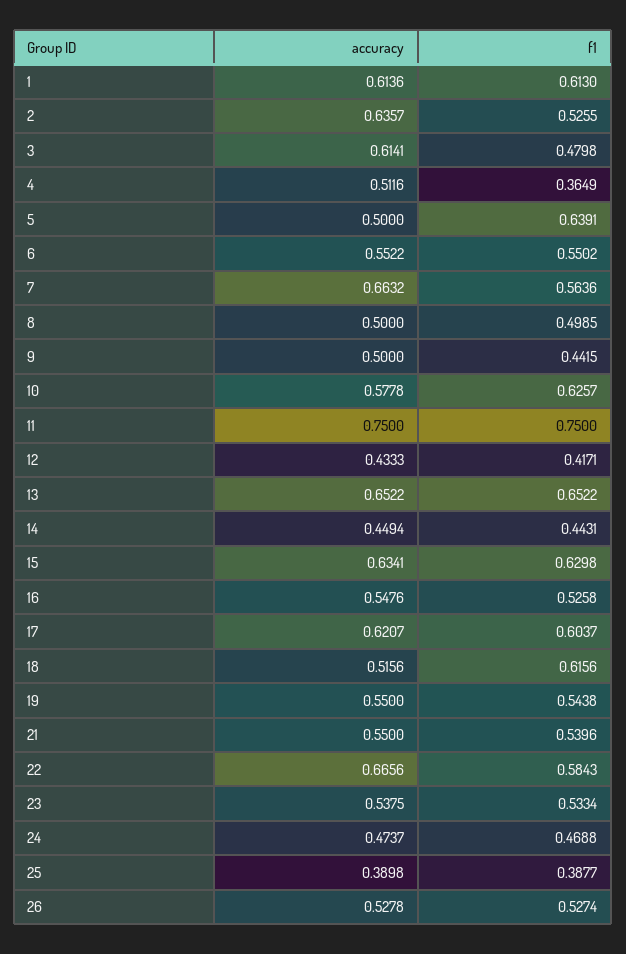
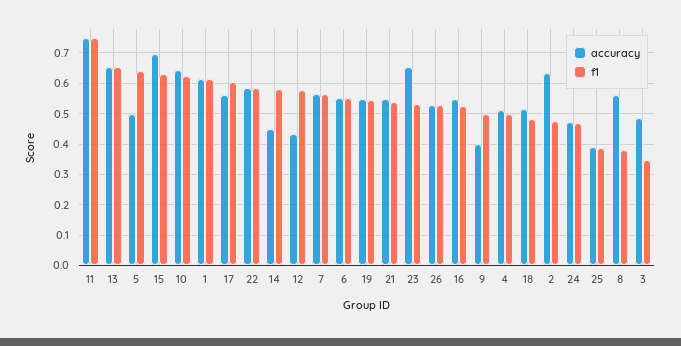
  {
    "accuracy": {
      "1": 0.6136,
      "2": 0.6357,
-     "3": 0.6141,
+     "3": 0.48,
      "4": 0.5116,
      "5": 0.5,
      "6": 0.5522,
-     "7": 0.6632,
+     "7": 0.56,
-     "8": 0.5,
+     "8": 0.56,
-     "9": 0.5,
+     "9": 0.4,
-     "10": 0.5778,
+     "10": 0.64,
      "11": 0.75,
      "12": 0.4333,
      "13": 0.6522,
      "14": 0.4494,
-     "15": 0.6341,
+     "15": 0.7,
      "16": 0.5476,
-     "17": 0.6207,
+     "17": 0.56,
      "18": 0.5156,
      "19": 0.55,
      "21": 0.55,
-     "22": 0.6656,
+     "22": 0.58,
-     "23": 0.5375,
+     "23": 0.66,
      "24": 0.4737,
      "25": 0.3898,
      "26": 0.5278
    },
    "f1": {
      "1": 0.613,
-     "2": 0.5255,
+     "2": 0.48,
-     "3": 0.4798,
+     "3": 0.34,
-     "4": 0.3649,
+     "4": 0.5,
      "5": 0.6391,
      "6": 0.5502,
      "7": 0.5636,
-     "8": 0.4985,
+     "8": 0.38,
-     "9": 0.4415,
+     "9": 0.5,
      "10": 0.6257,
      "11": 0.75,
-     "12": 0.4171,
+     "12": 0.58,
      "13": 0.6522,
-     "14": 0.4431,
+     "14": 0.58,
      "15": 0.6298,
      "16": 0.5258,
      "17": 0.6037,
-     "18": 0.6156,
+     "18": 0.48,
      "19": 0.5438,
      "21": 0.5396,
      "22": 0.5843,
      "23": 0.5334,
      "24": 0.4688,
      "25": 0.3877,
      "26": 0.5274
    }
  }

